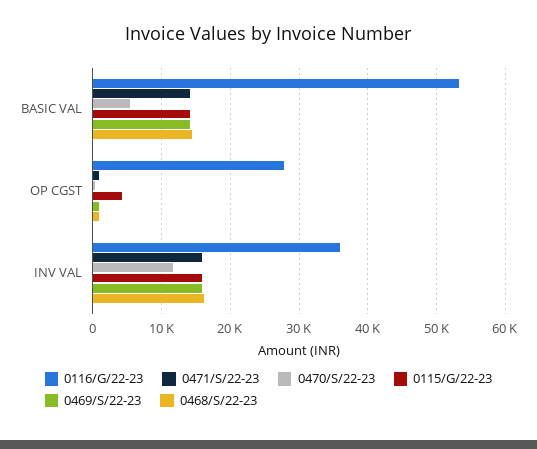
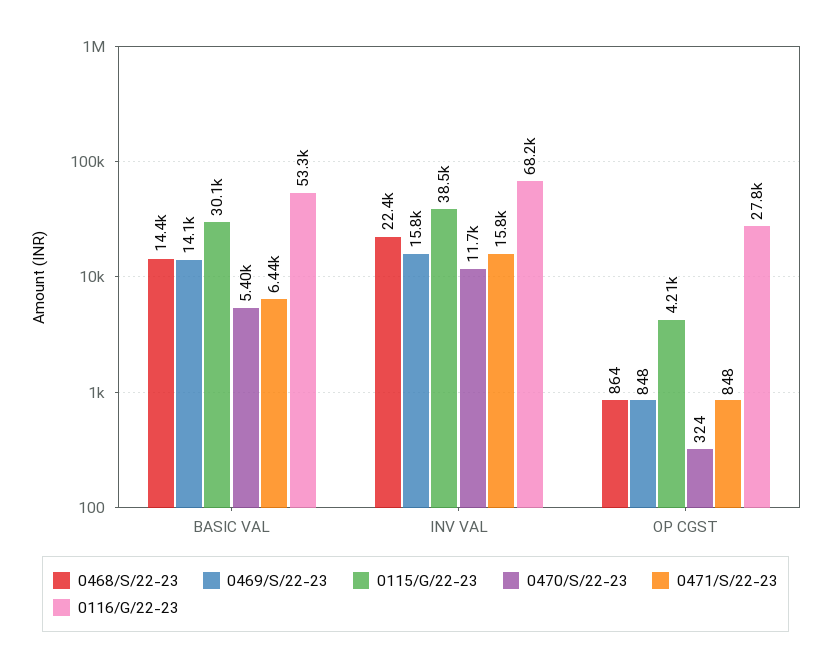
  {
    "0116/G/22-23": {
      "BASIC VAL": 53300,
      "OP CGST": 27800,
-     "INV VAL": 36000
+     "INV VAL": 68200
    },
    "0471/S/22-23": {
-     "BASIC VAL": 14000,
+     "BASIC VAL": 6440,
      "OP CGST": 848,
      "INV VAL": 15800
    },
    "0470/S/22-23": {
      "BASIC VAL": 5400,
      "OP CGST": 324,
      "INV VAL": 11700
    },
    "0115/G/22-23": {
-     "BASIC VAL": 14000,
+     "BASIC VAL": 30100,
      "OP CGST": 4210,
-     "INV VAL": 16000
+     "INV VAL": 38500
    },
    "0469/S/22-23": {
      "BASIC VAL": 14100,
      "OP CGST": 848,
      "INV VAL": 15800
    },
    "0468/S/22-23": {
      "BASIC VAL": 14400,
      "OP CGST": 864,
-     "INV VAL": 16000
+     "INV VAL": 22400
    }
  }

